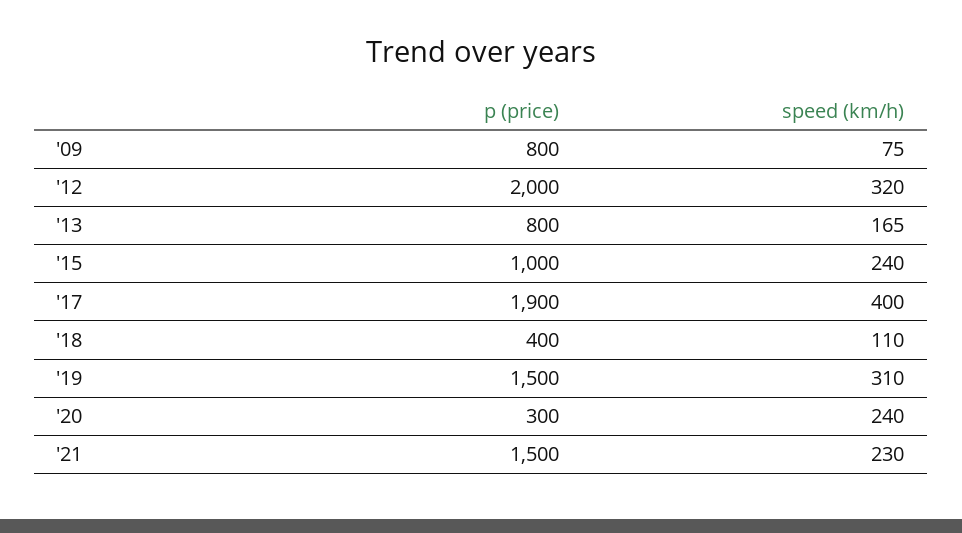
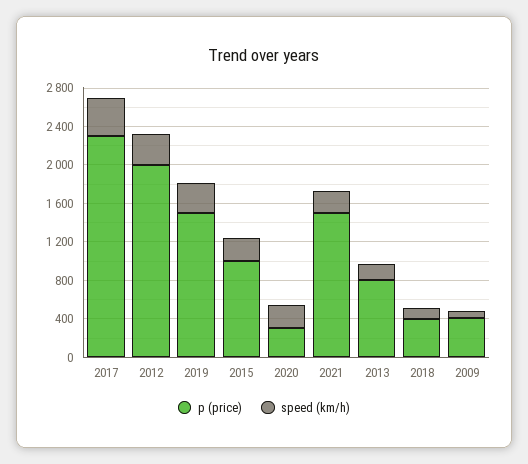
  {
    "p (price)": {
-     "'09": 800,
+     "'09": 400,
      "'12": 2000,
      "'13": 800,
      "'15": 1000,
-     "'17": 1900,
+     "'17": 2300,
      "'18": 400,
      "'19": 1500,
      "'20": 300,
      "'21": 1500
    },
    "speed (km/h)": {
      "'09": 75,
      "'12": 320,
      "'13": 165,
      "'15": 240,
      "'17": 400,
      "'18": 110,
      "'19": 310,
      "'20": 240,
      "'21": 230
    }
  }

